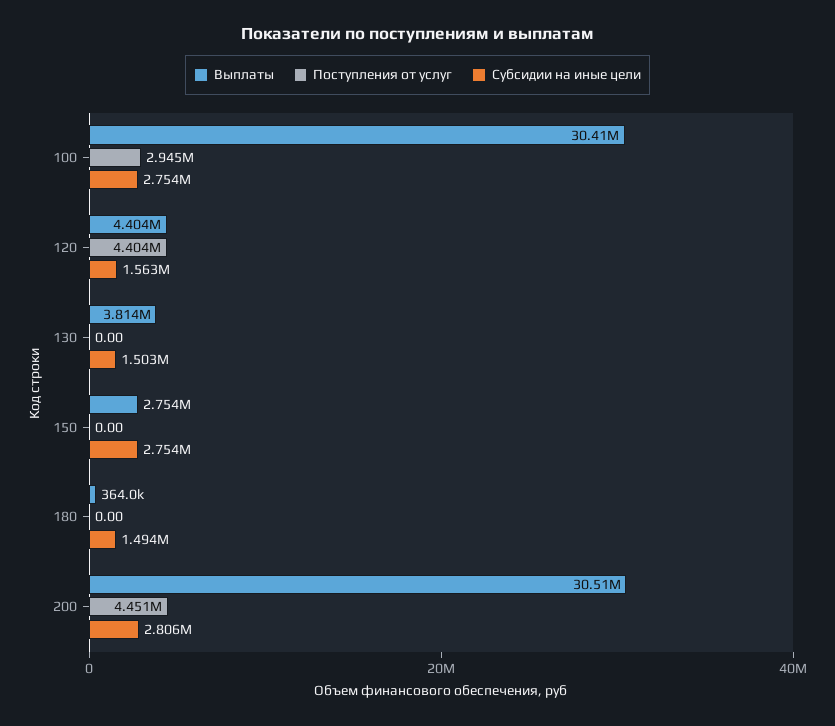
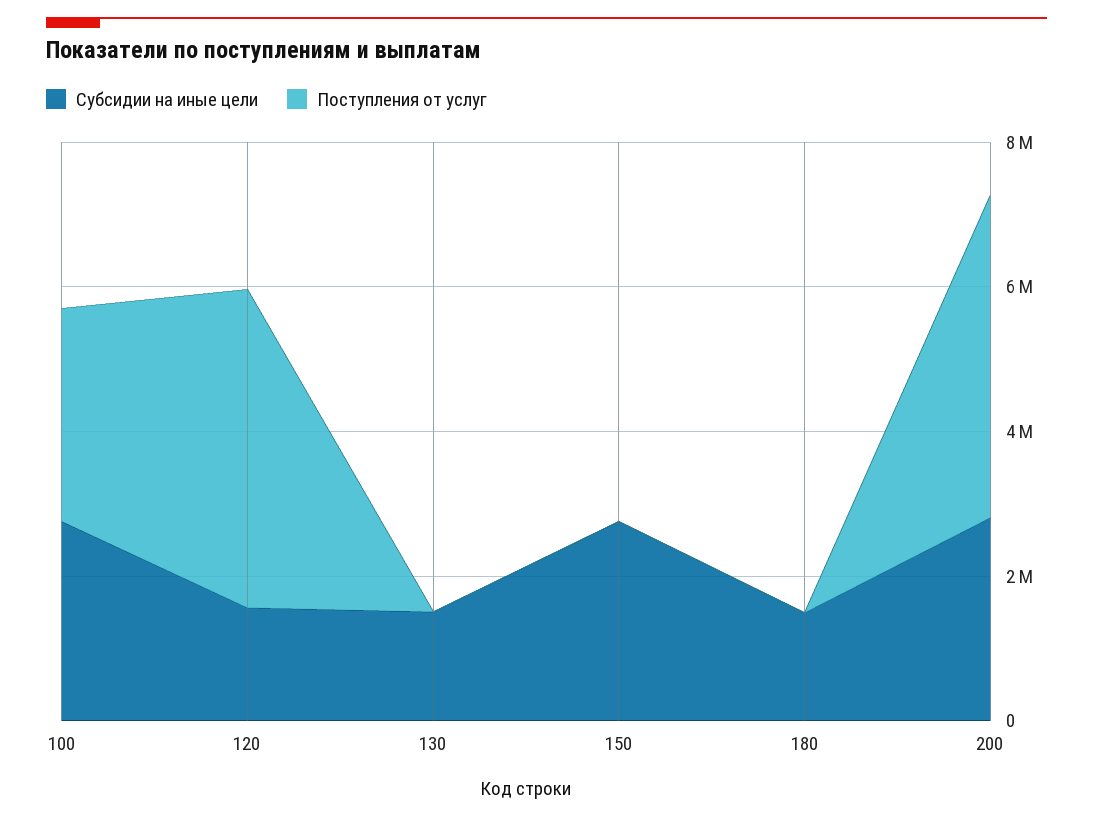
  {
-   "Выплаты": {
-     "100": 30410000,
-     "120": 4404000,
-     "130": 3814000,
-     "150": 2754000,
-     "180": 364000,
-     "200": 30510000
-   },
    "Поступления от услуг": {
      "100": 2945000,
      "120": 4404000,
      "130": 0,
      "150": 0,
      "180": 0,
      "200": 4451000
    },
    "Субсидии на иные цели": {
      "100": 2754000,
      "120": 1563000,
      "130": 1503000,
      "150": 2754000,
      "180": 1494000,
      "200": 2806000
    }
  }

